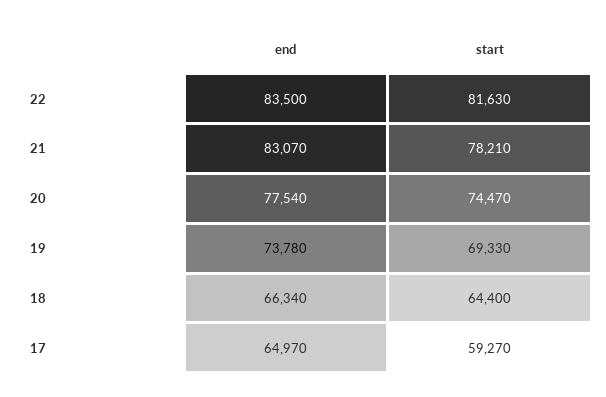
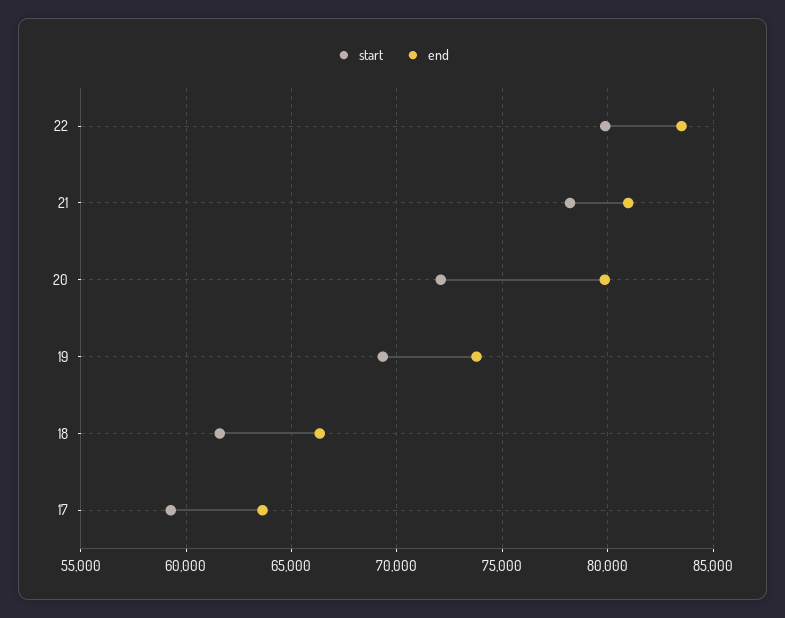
  {
    "end": {
      "22": 83500,
-     "21": 83070,
+     "21": 81000,
-     "20": 77540,
+     "20": 80000,
      "19": 73780,
      "18": 66340,
-     "17": 64970
+     "17": 63500
    },
    "start": {
-     "22": 81630,
+     "22": 80000,
      "21": 78210,
-     "20": 74470,
+     "20": 72000,
      "19": 69330,
-     "18": 64400,
+     "18": 61500,
      "17": 59270
    }
  }

